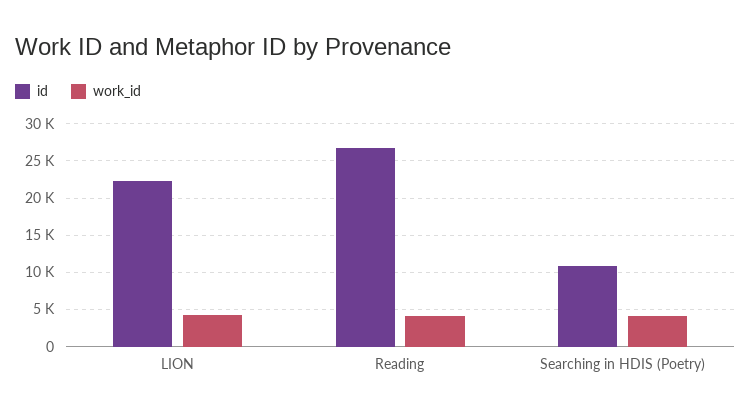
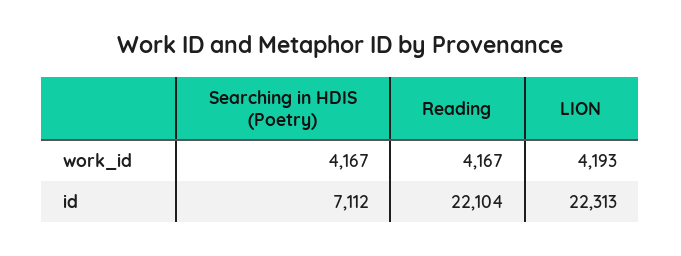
  {
    "id": {
      "LION": 22313,
-     "Reading": 27000,
+     "Reading": 22104,
-     "Searching in HDIS (Poetry)": 11000
+     "Searching in HDIS (Poetry)": 7112
    },
    "work_id": {
      "LION": 4193,
      "Reading": 4167,
      "Searching in HDIS (Poetry)": 4167
    }
  }

